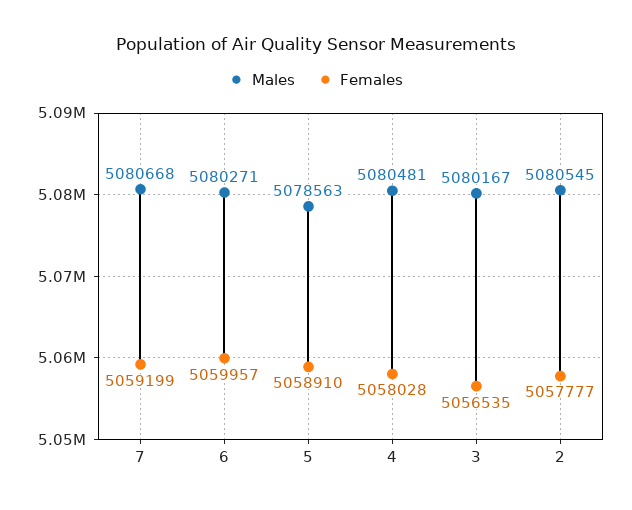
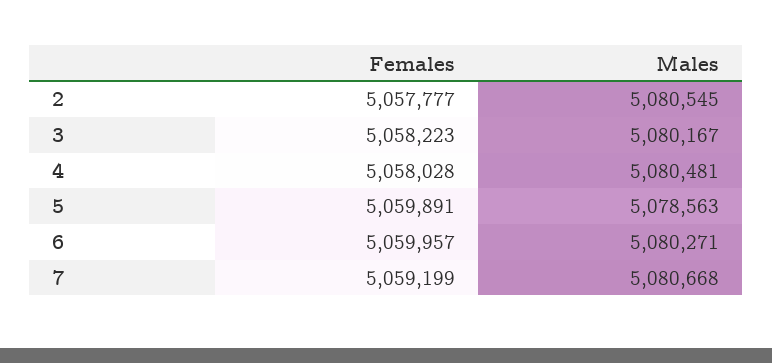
  {
    "Males": {
      "7": 5080668,
      "6": 5080271,
      "5": 5078563,
      "4": 5080481,
      "3": 5080167,
      "2": 5080545
    },
    "Females": {
      "7": 5059199,
      "6": 5059957,
-     "5": 5058910,
+     "5": 5059891,
      "4": 5058028,
-     "3": 5056535,
+     "3": 5058223,
      "2": 5057777
    }
  }

